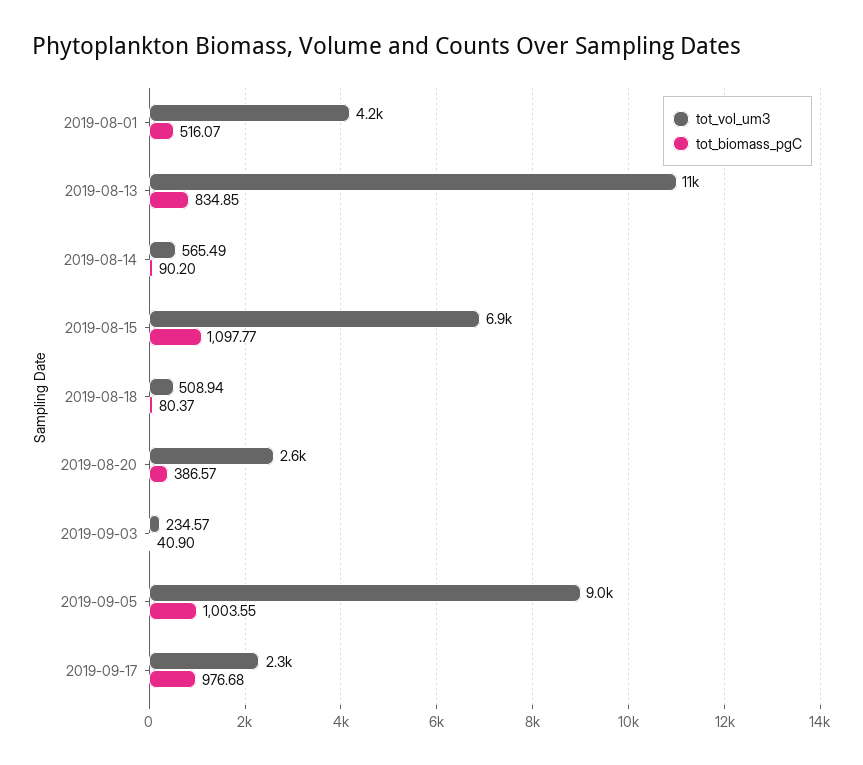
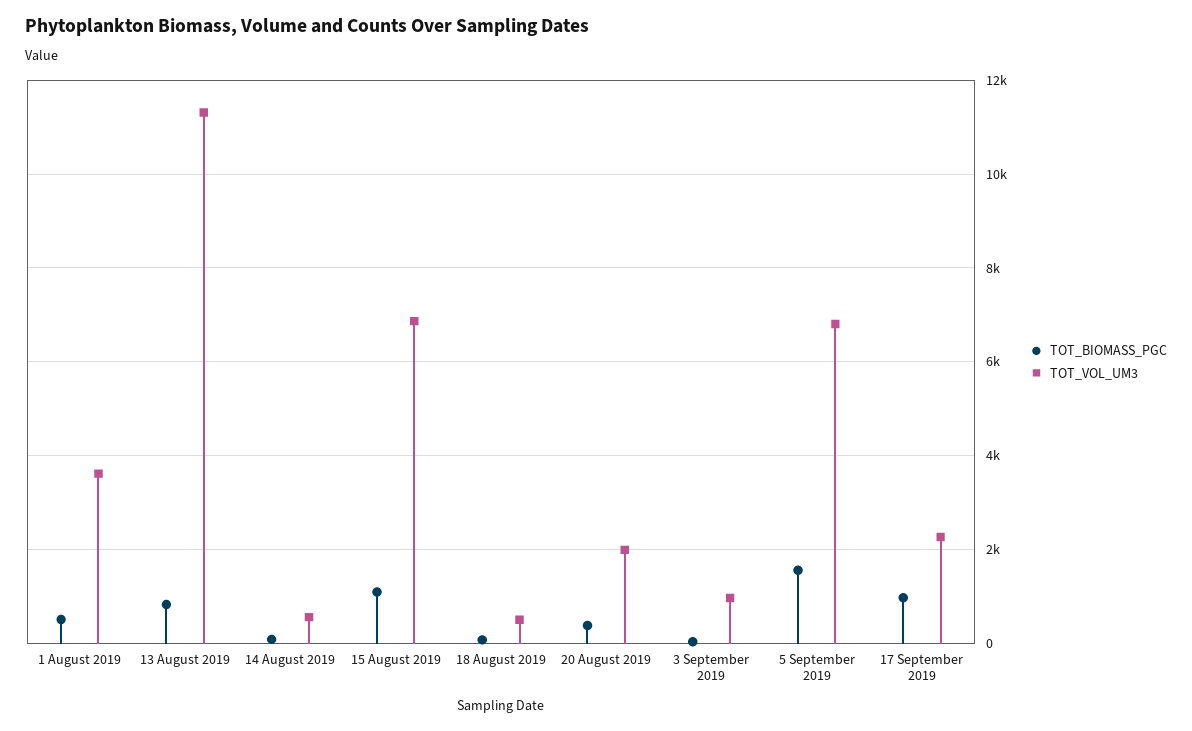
  {
    "tot_vol_um3": {
-     "2019-08-01": 4200,
+     "2019-08-01": 3600,
      "2019-08-13": 11000,
      "2019-08-14": 565.49,
      "2019-08-15": 6900,
      "2019-08-18": 508.94,
-     "2019-08-20": 2600,
+     "2019-08-20": 2000,
-     "2019-09-03": 234.57,
+     "2019-09-03": 1000,
-     "2019-09-05": 9000,
+     "2019-09-05": 6800,
      "2019-09-17": 2300
    },
    "tot_biomass_pgC": {
      "2019-08-01": 516.07,
      "2019-08-13": 834.85,
      "2019-08-14": 90.2,
      "2019-08-15": 1097.77,
      "2019-08-18": 80.37,
      "2019-08-20": 386.57,
      "2019-09-03": 40.9,
-     "2019-09-05": 1003.55,
+     "2019-09-05": 1600,
      "2019-09-17": 976.68
    }
  }

